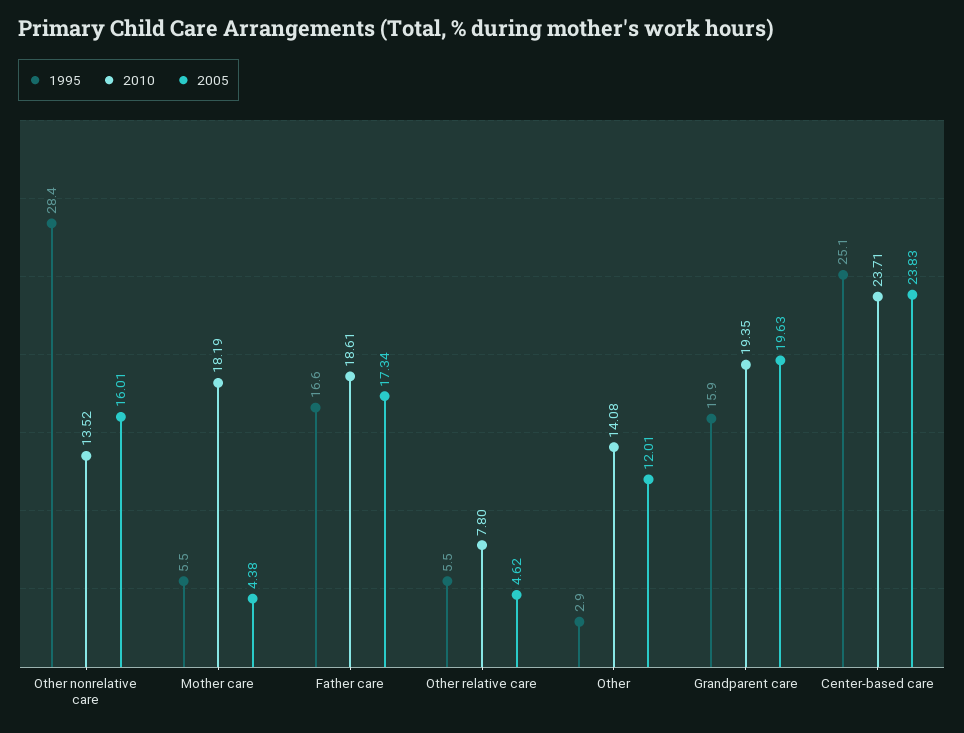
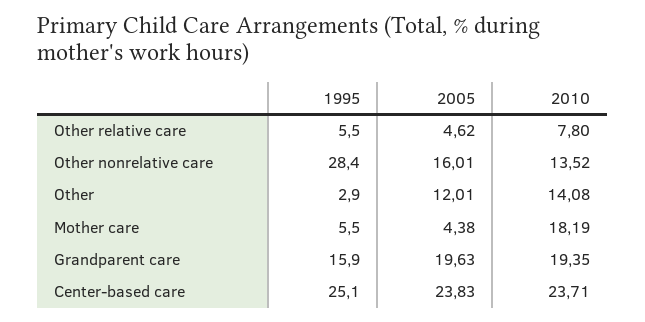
  {
    "1995": {
      "Other nonrelative care": 28.4,
      "Mother care": 5.5,
-     "Father care": 16.6,
      "Other relative care": 5.5,
      "Other": 2.9,
      "Grandparent care": 15.9,
      "Center-based care": 25.1
    },
    "2010": {
      "Other nonrelative care": 13.52,
      "Mother care": 18.19,
-     "Father care": 18.61,
      "Other relative care": 7.8,
      "Other": 14.08,
      "Grandparent care": 19.35,
      "Center-based care": 23.71
    },
    "2005": {
      "Other nonrelative care": 16.01,
      "Mother care": 4.38,
-     "Father care": 17.34,
      "Other relative care": 4.62,
      "Other": 12.01,
      "Grandparent care": 19.63,
      "Center-based care": 23.83
    }
  }

